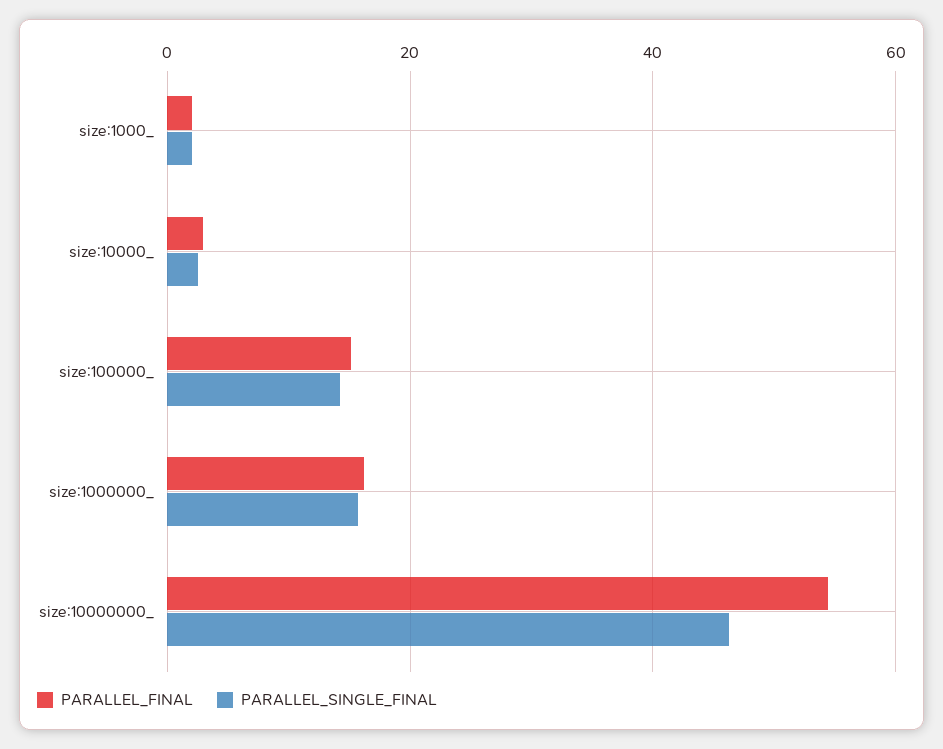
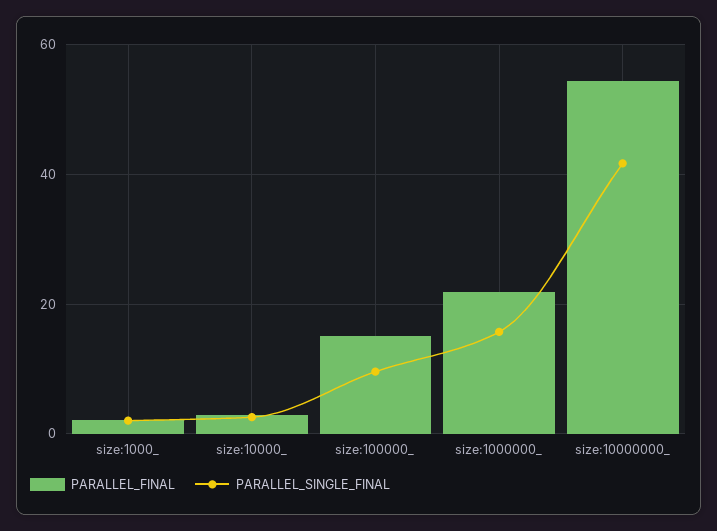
  {
    "PARALLEL_FINAL": {
      "size:1000_": 2,
      "size:10000_": 2,
      "size:100000_": 16,
-     "size:1000000_": 16,
+     "size:1000000_": 22,
      "size:10000000_": 54
    },
    "PARALLEL_SINGLE_FINAL": {
      "size:1000_": 2,
      "size:10000_": 2,
-     "size:100000_": 14,
+     "size:100000_": 10,
      "size:1000000_": 16,
-     "size:10000000_": 46
+     "size:10000000_": 42
    }
  }

